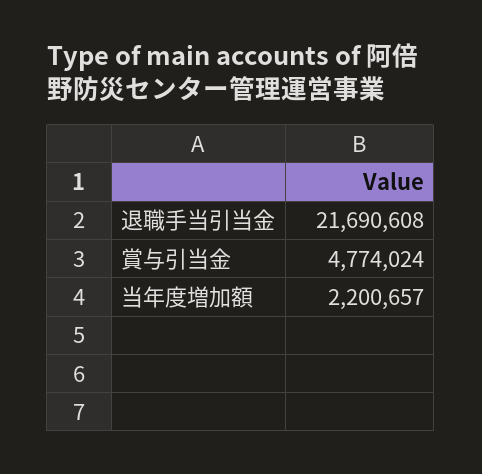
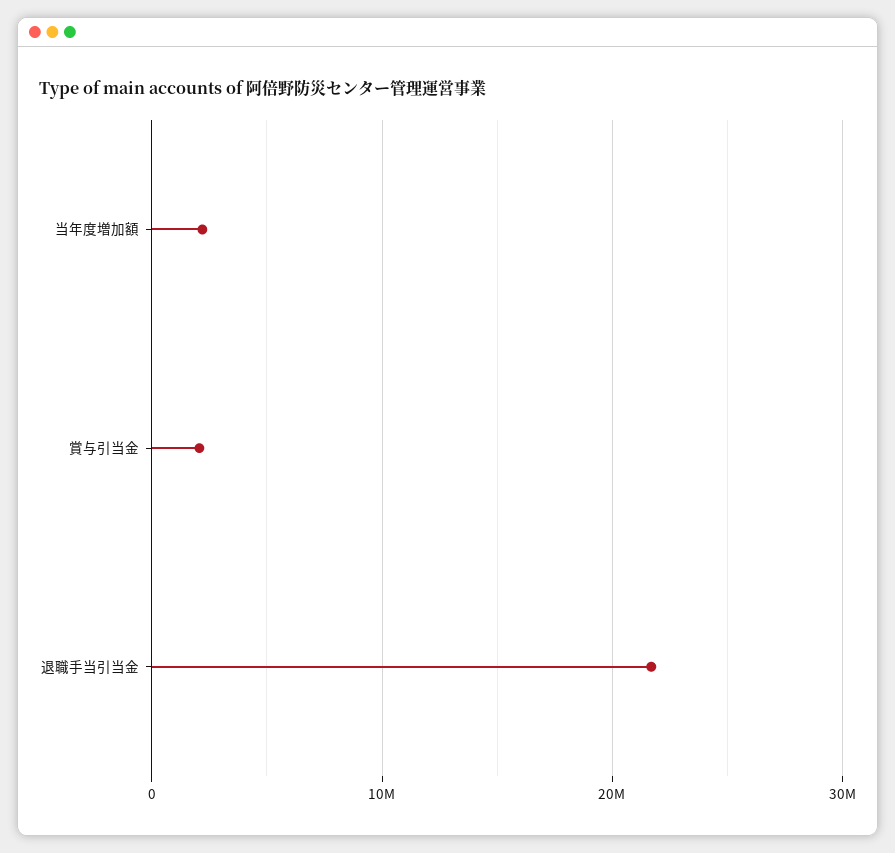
  {
    "退職手当引当金": 21690608,
-   "賞与引当金": 4774024,
+   "賞与引当金": 2000000,
    "当年度増加額": 2200657
  }

